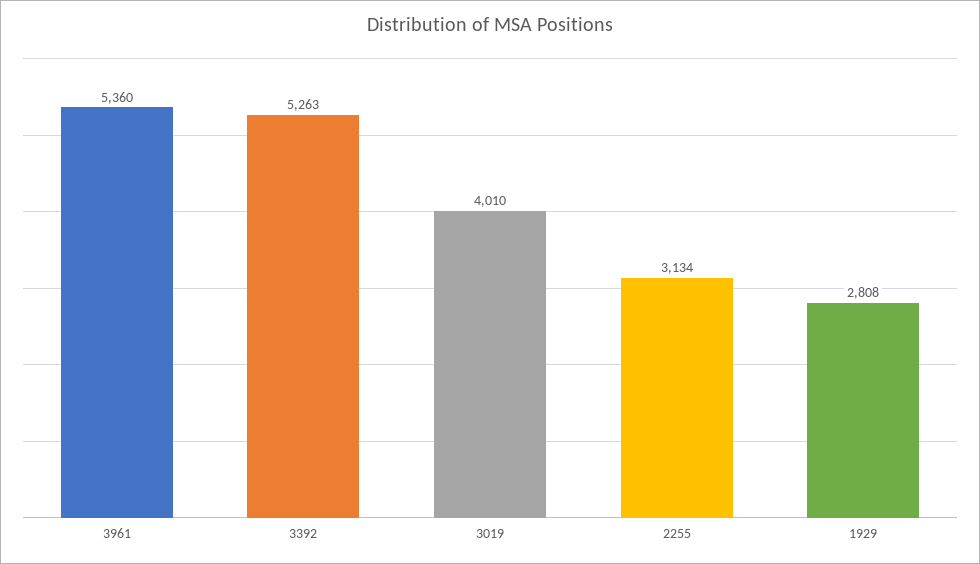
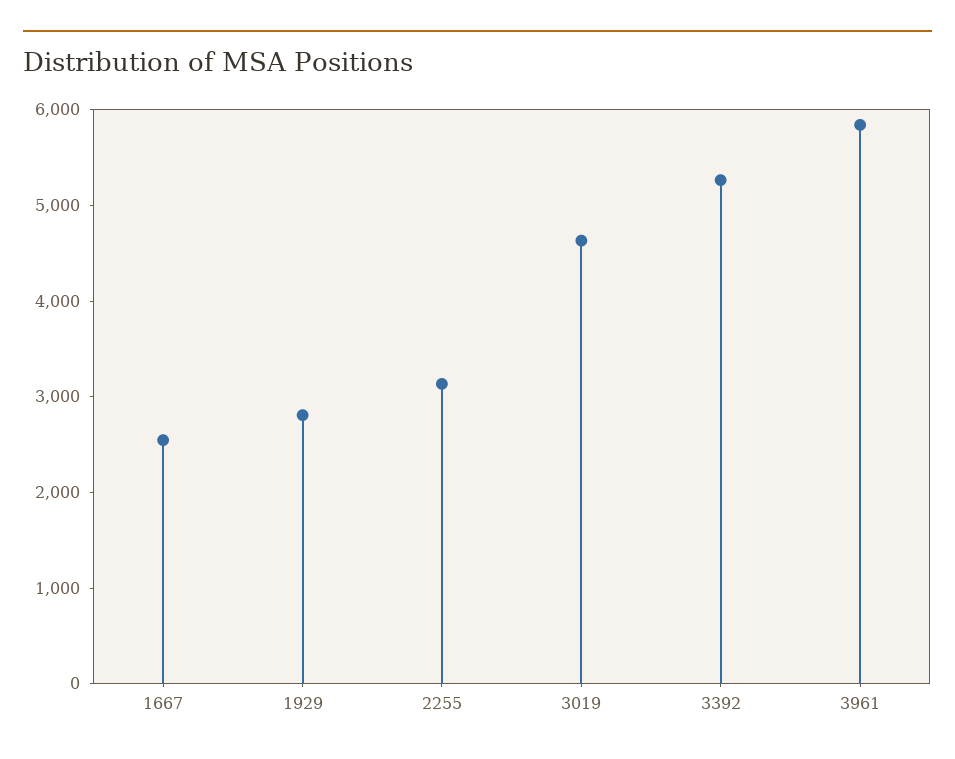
  {
-   "3961": 5360,
+   "3961": 5800,
    "3392": 5263,
-   "3019": 4010,
+   "3019": 4600,
    "2255": 3134,
-   "1929": 2808
+   "1929": 2808,
+   "1667": 2600
  }

